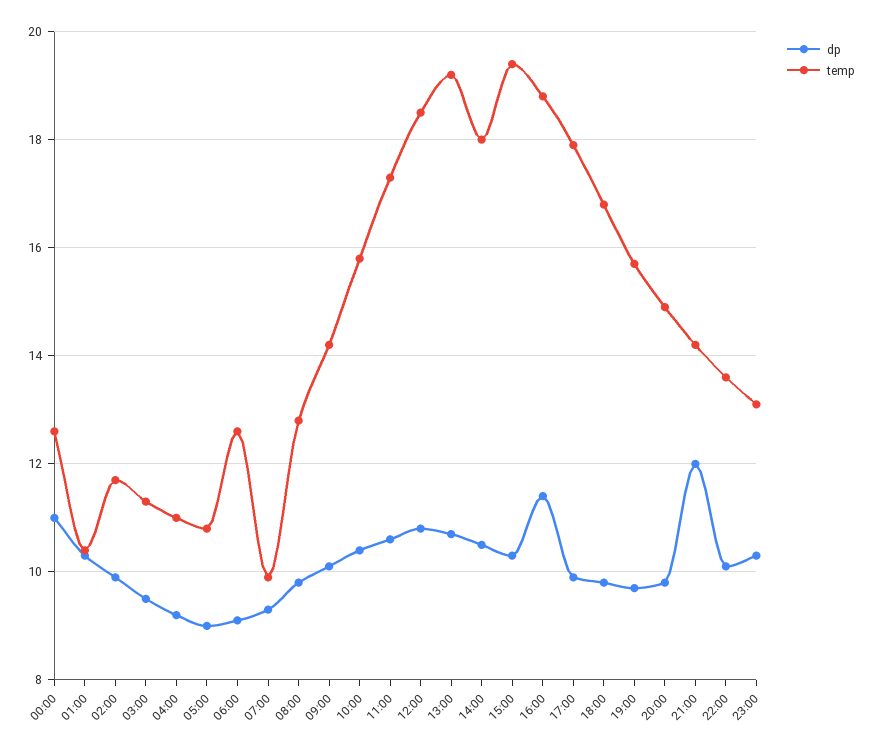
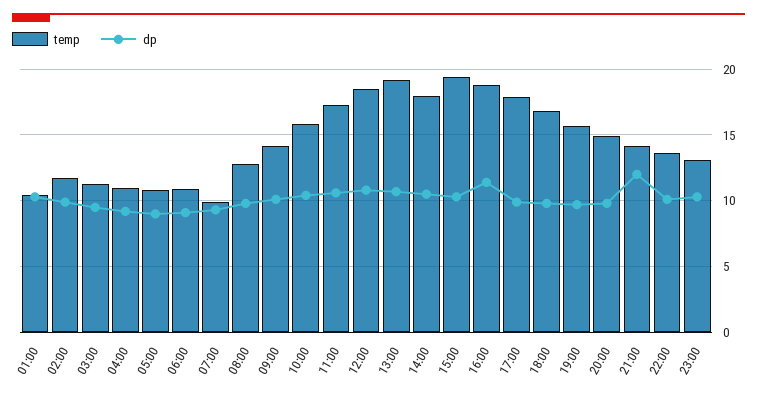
  {
    "dp": {
-     "00:00": 11,
      "01:00": 10.5,
      "02:00": 10,
      "03:00": 9.5,
      "04:00": 9,
      "05:00": 9,
      "06:00": 9,
      "07:00": 9.5,
      "08:00": 10,
      "09:00": 10,
      "10:00": 10.5,
      "11:00": 10.5,
      "12:00": 11,
      "13:00": 10.5,
      "14:00": 10.5,
      "15:00": 10.5,
      "16:00": 11.5,
      "17:00": 10,
      "18:00": 10,
      "19:00": 9.5,
      "20:00": 10,
      "21:00": 12,
      "22:00": 10,
      "23:00": 10.5
    },
    "temp": {
-     "00:00": 12.5,
      "01:00": 10.5,
      "02:00": 11.5,
      "03:00": 11.5,
      "04:00": 11,
      "05:00": 11,
-     "06:00": 12.5,
+     "06:00": 11,
      "07:00": 10,
      "08:00": 13,
      "09:00": 14,
      "10:00": 16,
      "11:00": 17.5,
      "12:00": 18.5,
      "13:00": 19,
      "14:00": 18,
      "15:00": 19.5,
      "16:00": 19,
      "17:00": 18,
      "18:00": 17,
      "19:00": 15.5,
      "20:00": 15,
      "21:00": 14,
      "22:00": 13.5,
      "23:00": 13
    }
  }

